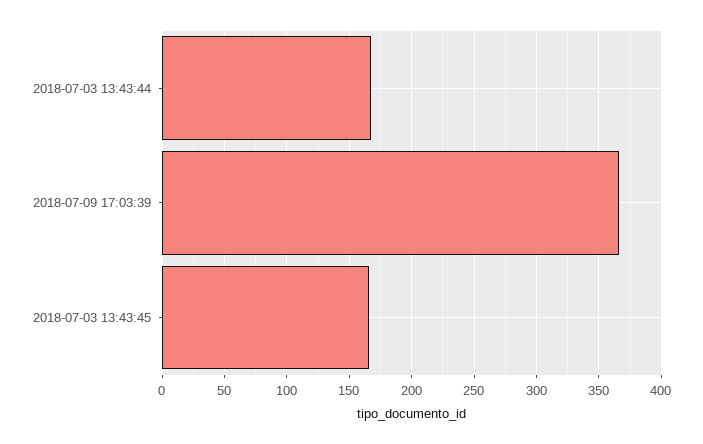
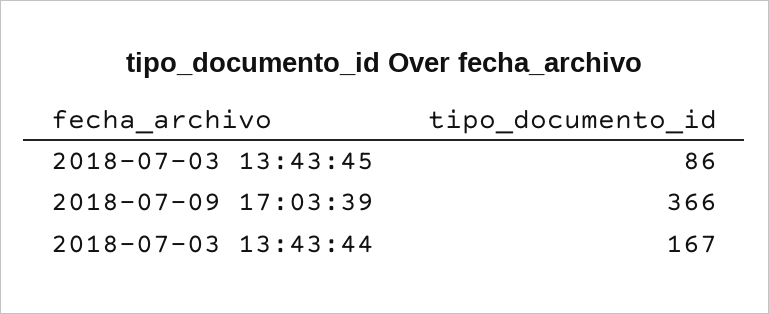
  {
    "2018-07-03 13:43:44": 167,
    "2018-07-09 17:03:39": 366,
-   "2018-07-03 13:43:45": 165
+   "2018-07-03 13:43:45": 86
  }

